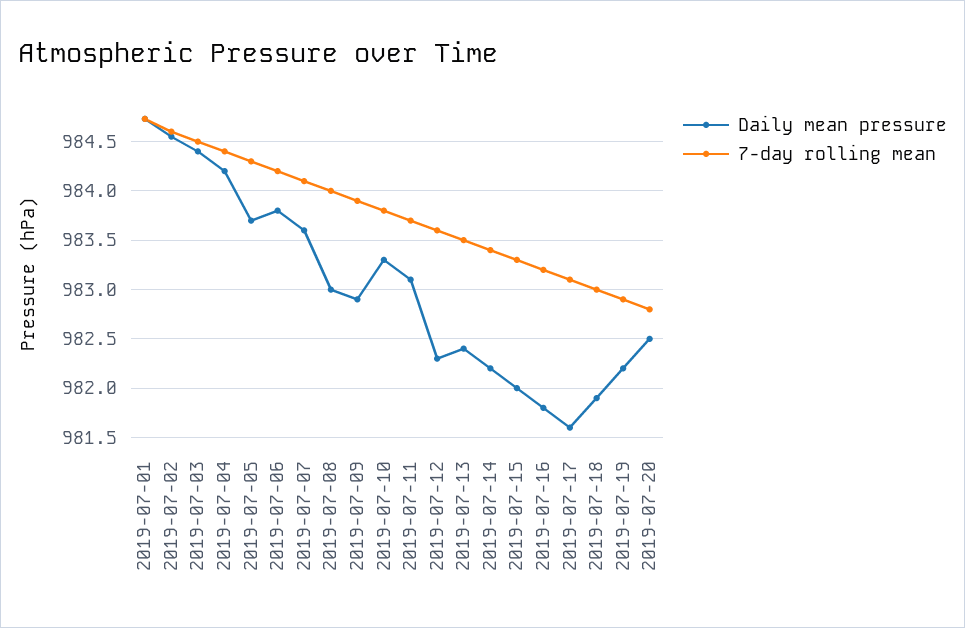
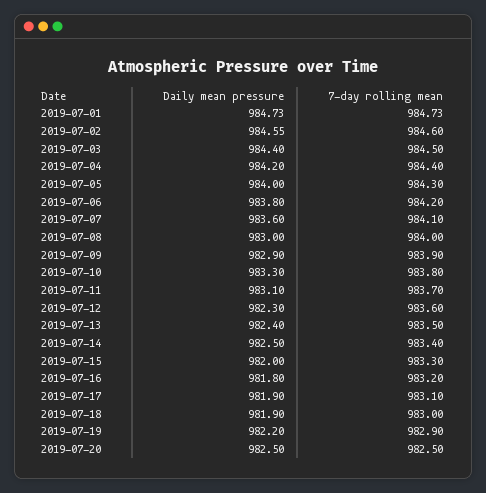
  {
    "Daily mean pressure": {
      "2019-07-01": 984.73,
      "2019-07-02": 984.55,
      "2019-07-03": 984.4,
      "2019-07-04": 984.2,
-     "2019-07-05": 983.7,
+     "2019-07-05": 984,
      "2019-07-06": 983.8,
      "2019-07-07": 983.6,
      "2019-07-08": 983,
      "2019-07-09": 982.9,
      "2019-07-10": 983.3,
      "2019-07-11": 983.1,
      "2019-07-12": 982.3,
      "2019-07-13": 982.4,
-     "2019-07-14": 982.2,
+     "2019-07-14": 982.5,
      "2019-07-15": 982,
      "2019-07-16": 981.8,
-     "2019-07-17": 981.6,
+     "2019-07-17": 981.9,
      "2019-07-18": 981.9,
      "2019-07-19": 982.2,
      "2019-07-20": 982.5
    },
    "7-day rolling mean": {
      "2019-07-01": 984.73,
      "2019-07-02": 984.6,
      "2019-07-03": 984.5,
      "2019-07-04": 984.4,
      "2019-07-05": 984.3,
      "2019-07-06": 984.2,
      "2019-07-07": 984.1,
      "2019-07-08": 984,
      "2019-07-09": 983.9,
      "2019-07-10": 983.8,
      "2019-07-11": 983.7,
      "2019-07-12": 983.6,
      "2019-07-13": 983.5,
      "2019-07-14": 983.4,
      "2019-07-15": 983.3,
      "2019-07-16": 983.2,
      "2019-07-17": 983.1,
      "2019-07-18": 983,
      "2019-07-19": 982.9,
-     "2019-07-20": 982.8
+     "2019-07-20": 982.5
    }
  }

